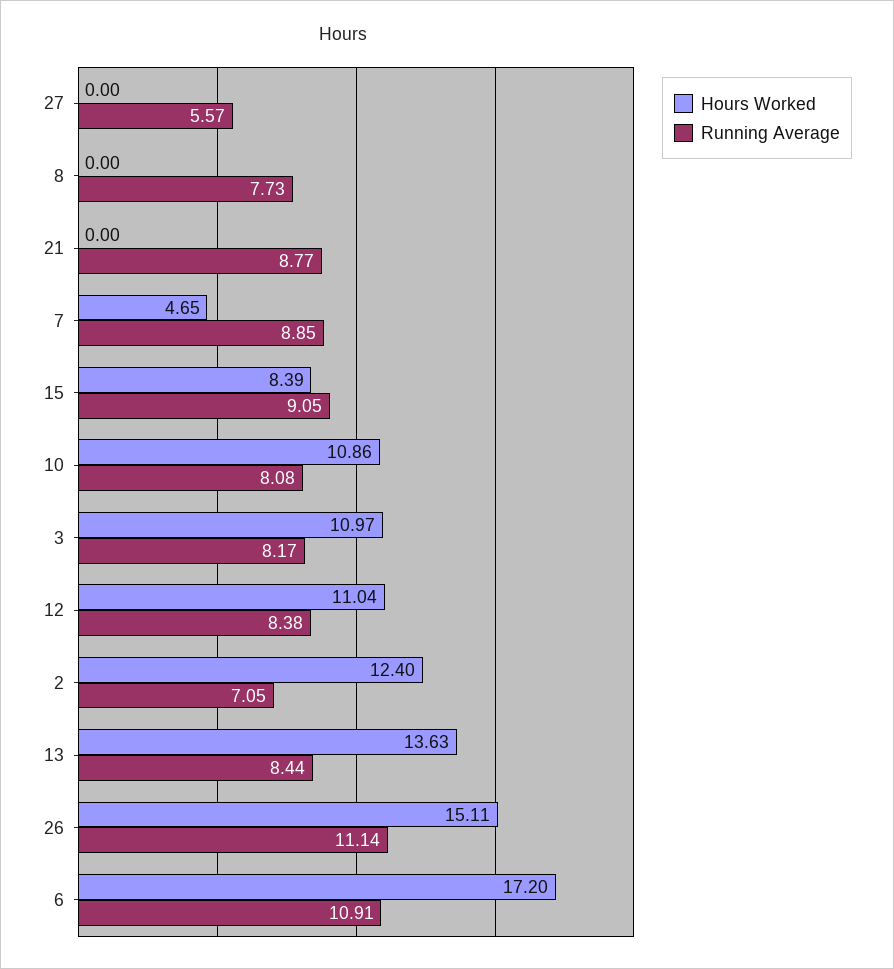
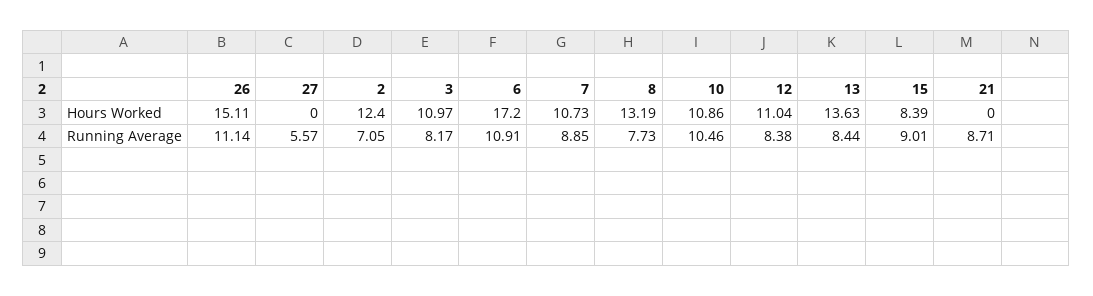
  {
    "Hours Worked": {
      "27": 0,
-     "8": 0,
+     "8": 13.19,
      "21": 0,
-     "7": 4.65,
+     "7": 10.73,
      "15": 8.39,
      "10": 10.86,
      "3": 10.97,
      "12": 11.04,
      "2": 12.4,
      "13": 13.63,
      "26": 15.11,
      "6": 17.2
    },
    "Running Average": {
      "27": 5.57,
      "8": 7.73,
-     "21": 8.77,
+     "21": 8.71,
      "7": 8.85,
-     "15": 9.05,
+     "15": 9.01,
-     "10": 8.08,
+     "10": 10.46,
      "3": 8.17,
      "12": 8.38,
      "2": 7.05,
      "13": 8.44,
      "26": 11.14,
      "6": 10.91
    }
  }

